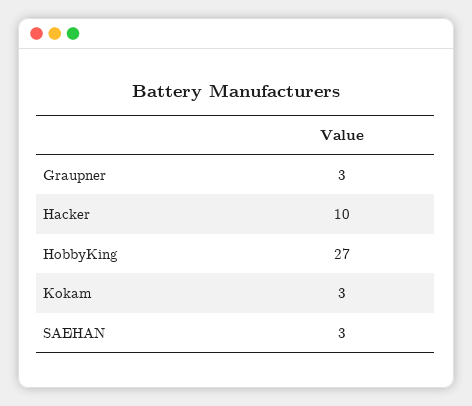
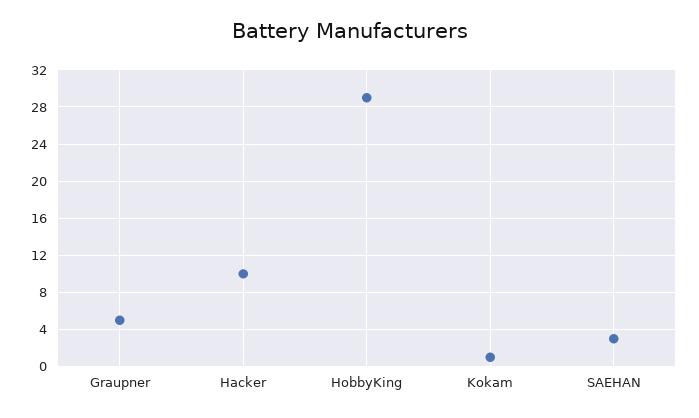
  {
-   "Graupner": 3,
+   "Graupner": 5,
    "Hacker": 10,
-   "HobbyKing": 27,
+   "HobbyKing": 29,
-   "Kokam": 3,
+   "Kokam": 1,
    "SAEHAN": 3
  }

